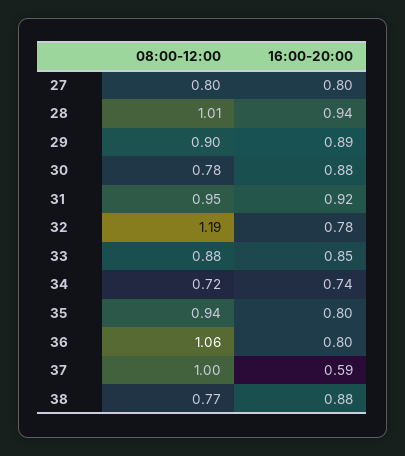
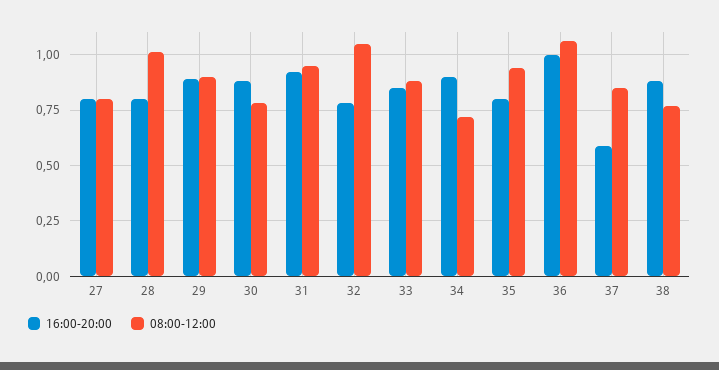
  {
    "08:00-12:00": {
      "27": 0.8,
      "28": 1.01,
      "29": 0.9,
      "30": 0.78,
      "31": 0.95,
-     "32": 1.19,
+     "32": 1.05,
      "33": 0.88,
      "34": 0.72,
      "35": 0.94,
      "36": 1.06,
-     "37": 1,
+     "37": 0.85,
      "38": 0.77
    },
    "16:00-20:00": {
      "27": 0.8,
-     "28": 0.94,
+     "28": 0.8,
      "29": 0.89,
      "30": 0.88,
      "31": 0.92,
      "32": 0.78,
      "33": 0.85,
-     "34": 0.74,
+     "34": 0.9,
      "35": 0.8,
-     "36": 0.8,
+     "36": 1,
      "37": 0.59,
      "38": 0.88
    }
  }

